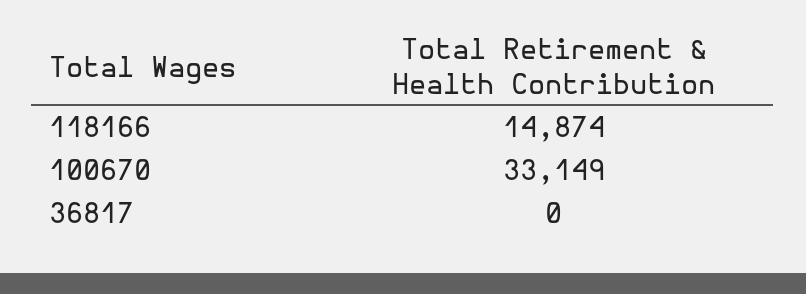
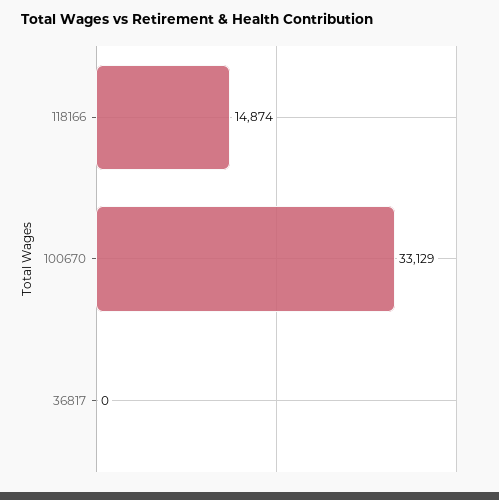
  {
    "118166": 14874,
-   "100670": 33149,
+   "100670": 33129,
    "36817": 0
  }

